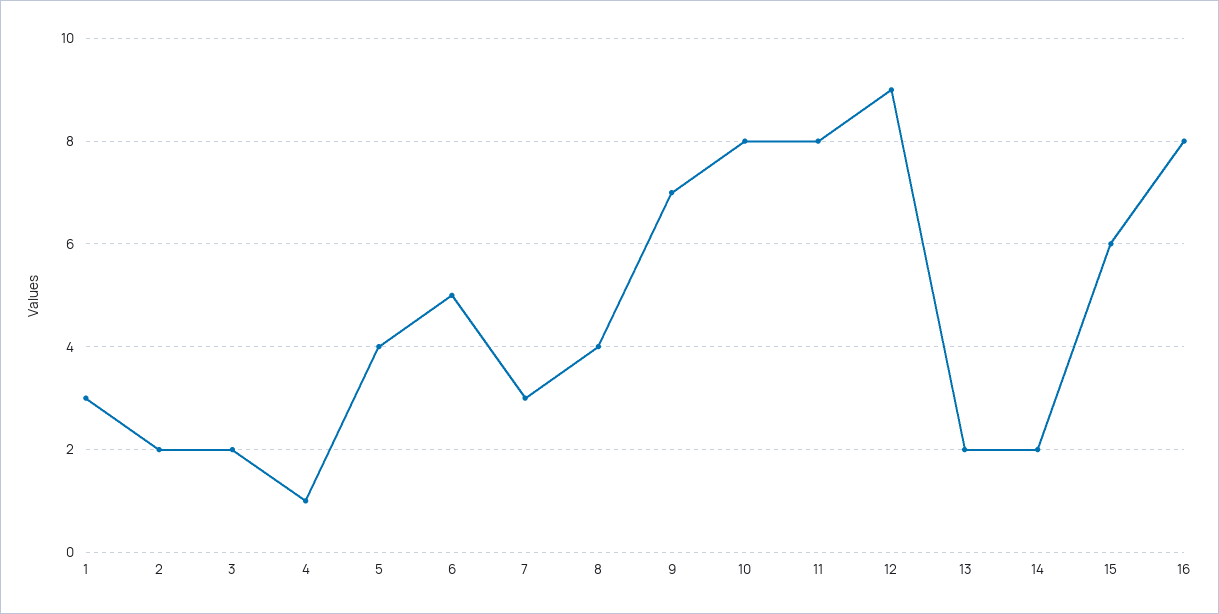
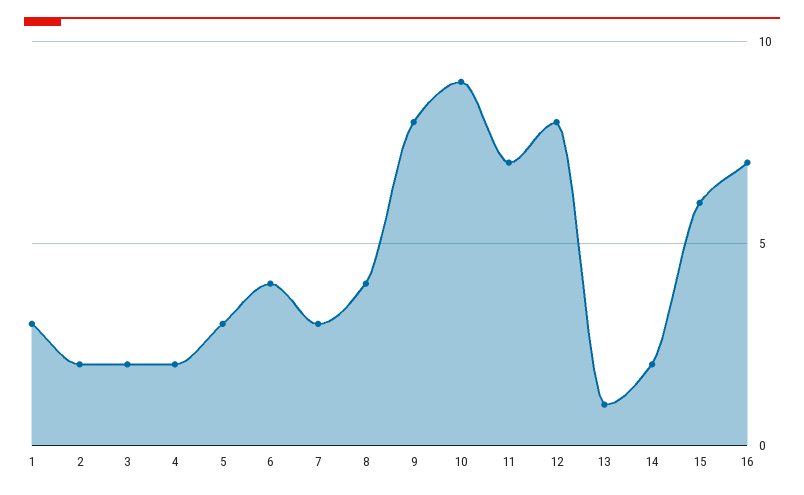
  {
    "1": 3,
    "2": 2,
    "3": 2,
-   "4": 1,
+   "4": 2,
-   "5": 4,
+   "5": 3,
-   "6": 5,
+   "6": 4,
    "7": 3,
    "8": 4,
-   "9": 7,
+   "9": 8,
-   "10": 8,
+   "10": 9,
-   "11": 8,
+   "11": 7,
-   "12": 9,
+   "12": 8,
-   "13": 2,
+   "13": 1,
    "14": 2,
    "15": 6,
-   "16": 8
+   "16": 7
  }

